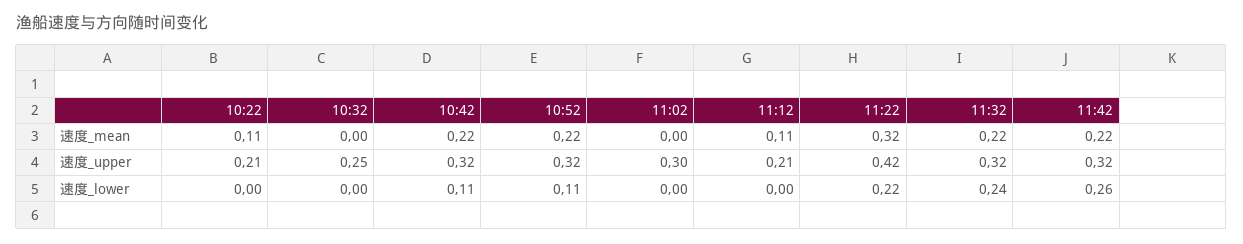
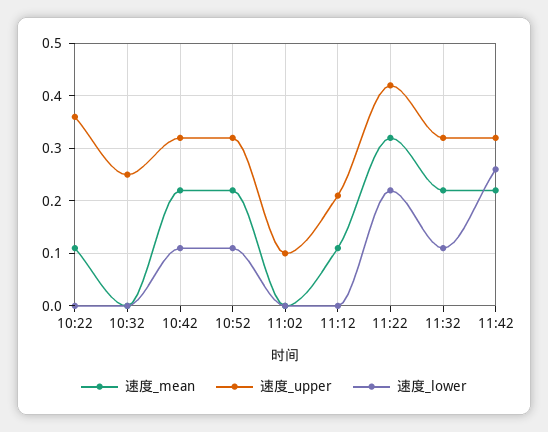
  {
    "速度_mean": {
      "10:22": 0.11,
      "10:32": 0,
      "10:42": 0.22,
      "10:52": 0.22,
      "11:02": 0,
      "11:12": 0.11,
      "11:22": 0.32,
      "11:32": 0.22,
      "11:42": 0.22
    },
    "速度_upper": {
-     "10:22": 0.21,
+     "10:22": 0.35,
      "10:32": 0.25,
      "10:42": 0.32,
      "10:52": 0.32,
-     "11:02": 0.3,
+     "11:02": 0.1,
      "11:12": 0.21,
      "11:22": 0.42,
      "11:32": 0.32,
      "11:42": 0.32
    },
    "速度_lower": {
      "10:22": 0,
      "10:32": 0,
      "10:42": 0.11,
      "10:52": 0.11,
      "11:02": 0,
      "11:12": 0,
      "11:22": 0.22,
-     "11:32": 0.24,
+     "11:32": 0.1,
      "11:42": 0.26
    }
  }

